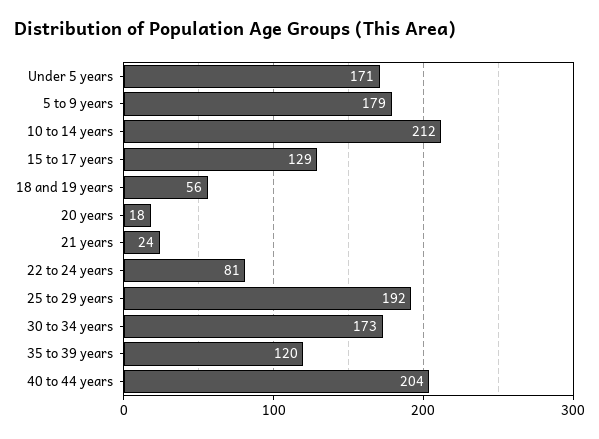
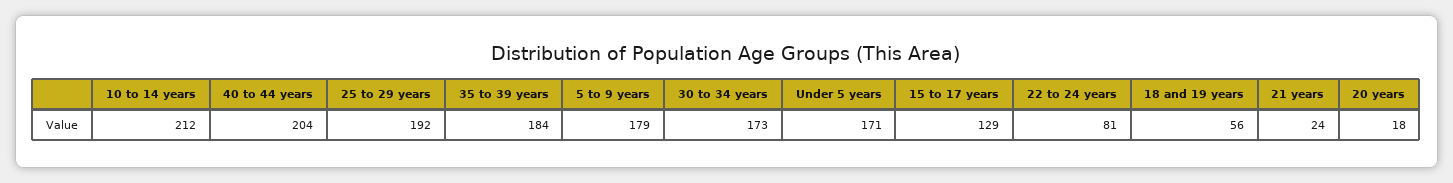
  {
    "Under 5 years": 171,
    "5 to 9 years": 179,
    "10 to 14 years": 212,
    "15 to 17 years": 129,
    "18 and 19 years": 56,
    "20 years": 18,
    "21 years": 24,
    "22 to 24 years": 81,
    "25 to 29 years": 192,
    "30 to 34 years": 173,
-   "35 to 39 years": 120,
+   "35 to 39 years": 184,
    "40 to 44 years": 204
  }

